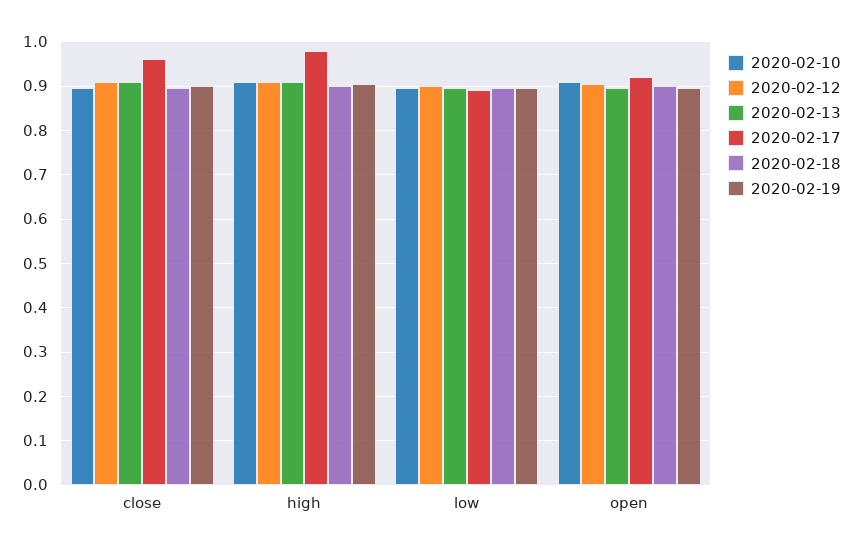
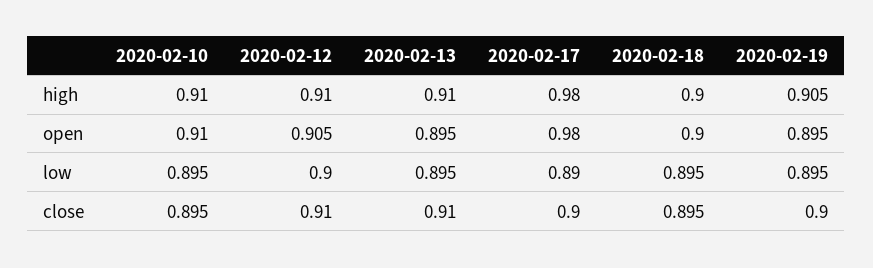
  {
    "2020-02-10": {
      "close": 0.895,
      "high": 0.91,
      "low": 0.895,
      "open": 0.91
    },
    "2020-02-12": {
      "close": 0.91,
      "high": 0.91,
      "low": 0.9,
      "open": 0.905
    },
    "2020-02-13": {
      "close": 0.91,
      "high": 0.91,
      "low": 0.895,
      "open": 0.895
    },
    "2020-02-17": {
-     "close": 0.96,
+     "close": 0.9,
      "high": 0.98,
      "low": 0.89,
-     "open": 0.92
+     "open": 0.98
    },
    "2020-02-18": {
      "close": 0.895,
      "high": 0.9,
      "low": 0.895,
      "open": 0.9
    },
    "2020-02-19": {
      "close": 0.9,
      "high": 0.905,
      "low": 0.895,
      "open": 0.895
    }
  }

